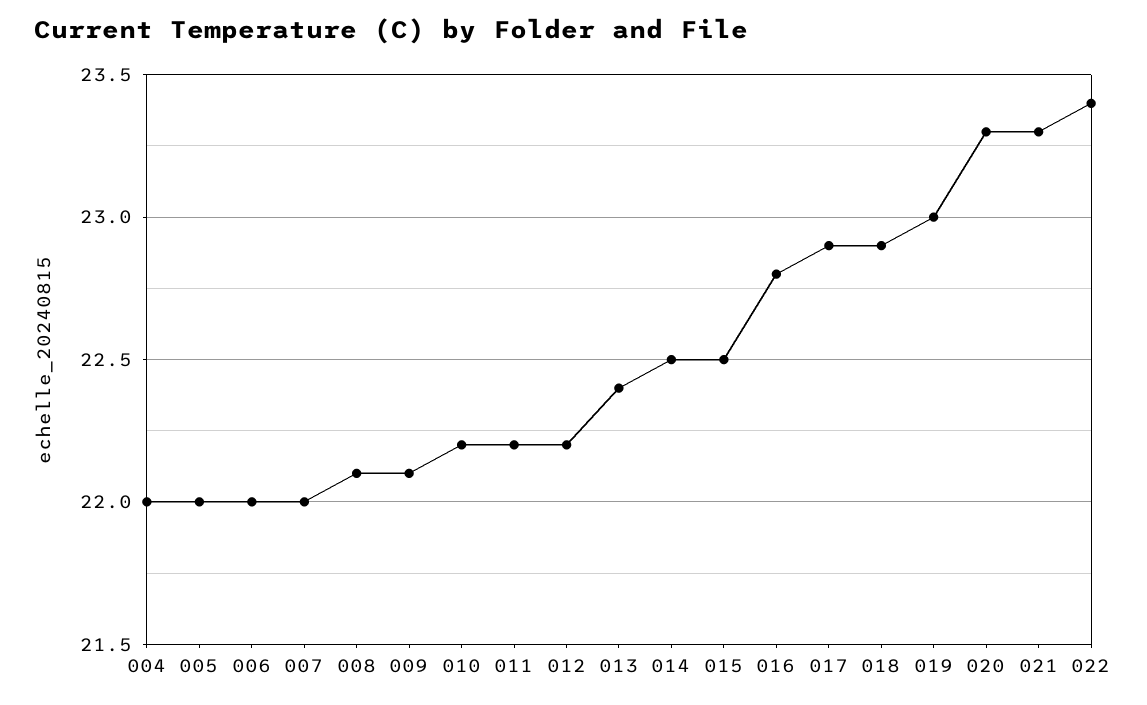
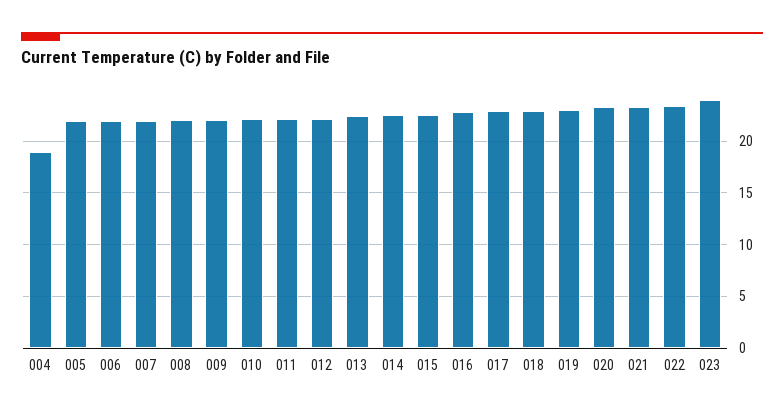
  {
-   "004": 22,
+   "004": 19,
    "005": 22,
    "006": 22,
    "007": 22,
    "008": 22.1,
    "009": 22.1,
    "010": 22.2,
    "011": 22.2,
    "012": 22.2,
    "013": 22.4,
    "014": 22.5,
    "015": 22.5,
    "016": 22.8,
    "017": 22.9,
    "018": 22.9,
    "019": 23,
    "020": 23.3,
    "021": 23.3,
-   "022": 23.4
+   "022": 23.4,
+   "023": 24
  }

